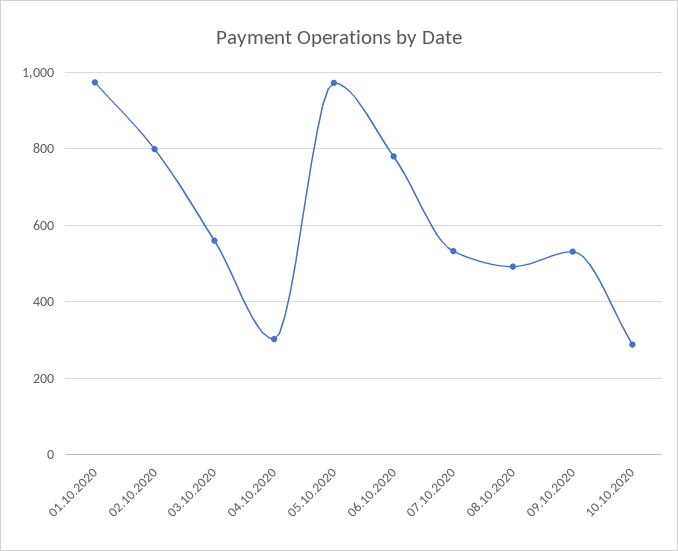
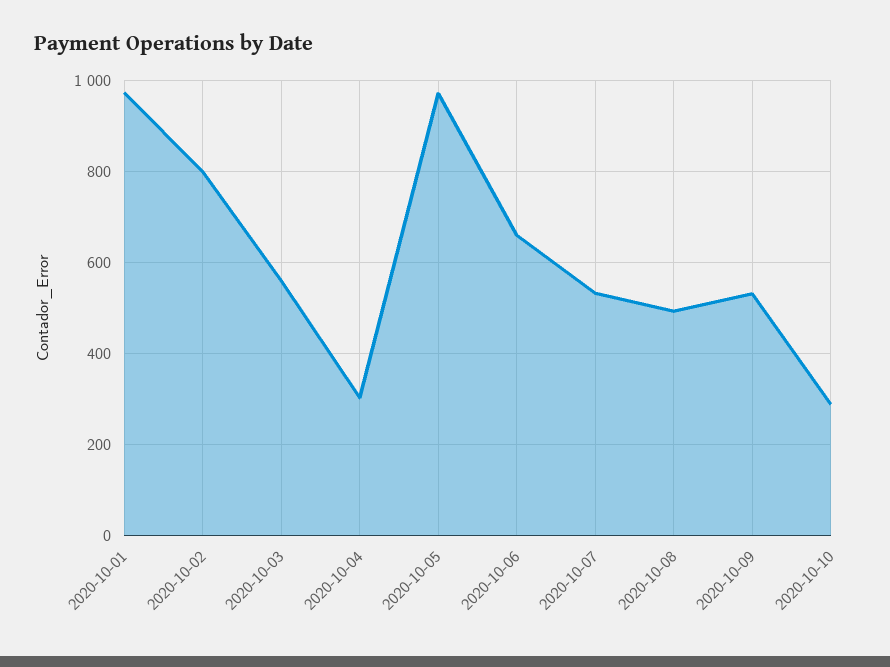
  {
    "01.10.2020": 980,
    "02.10.2020": 800,
    "03.10.2020": 560,
    "04.10.2020": 300,
    "05.10.2020": 980,
-   "06.10.2020": 780,
+   "06.10.2020": 660,
    "07.10.2020": 540,
    "08.10.2020": 500,
    "09.10.2020": 540,
    "10.10.2020": 280
  }

